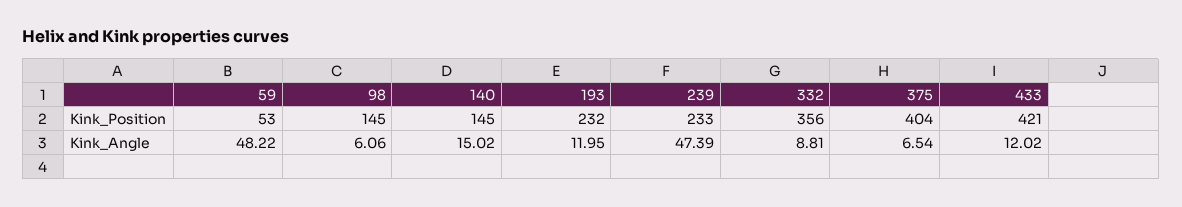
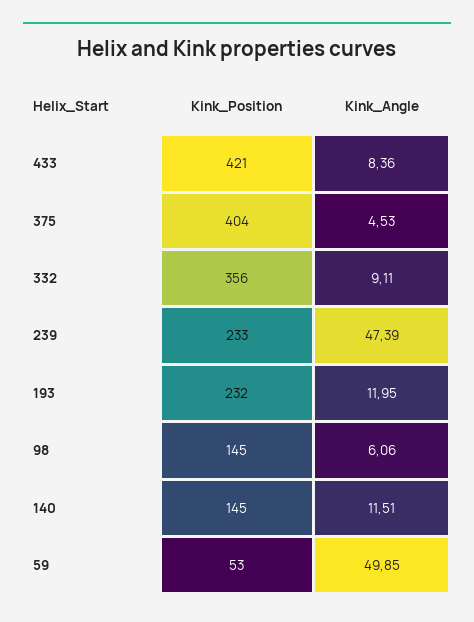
  {
    "59": {
      "Kink_Position": 53,
-     "Kink_Angle": 48.22
+     "Kink_Angle": 49.85
    },
    "98": {
      "Kink_Position": 145,
      "Kink_Angle": 6.06
    },
    "140": {
      "Kink_Position": 145,
-     "Kink_Angle": 15.02
+     "Kink_Angle": 11.51
    },
    "193": {
      "Kink_Position": 232,
      "Kink_Angle": 11.95
    },
    "239": {
      "Kink_Position": 233,
      "Kink_Angle": 47.39
    },
    "332": {
      "Kink_Position": 356,
-     "Kink_Angle": 8.81
+     "Kink_Angle": 9.11
    },
    "375": {
      "Kink_Position": 404,
-     "Kink_Angle": 6.54
+     "Kink_Angle": 4.53
    },
    "433": {
      "Kink_Position": 421,
-     "Kink_Angle": 12.02
+     "Kink_Angle": 8.36
    }
  }

